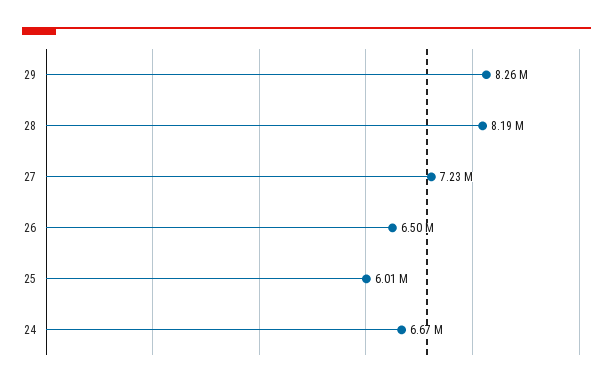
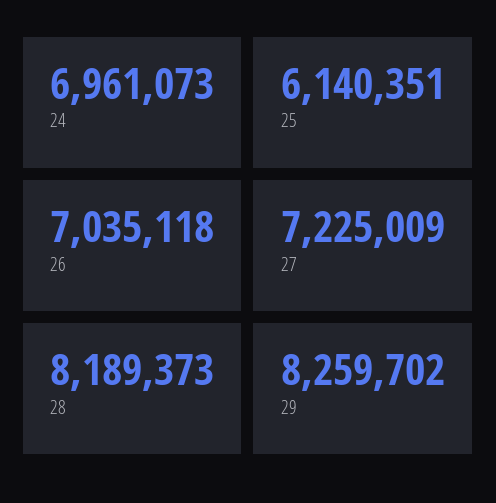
  {
    "29": 8259702,
    "28": 8189373,
    "27": 7225009,
-   "26": 6500000,
+   "26": 7035118,
-   "25": 6010000,
+   "25": 6140351,
-   "24": 6670000
+   "24": 6961073
  }

